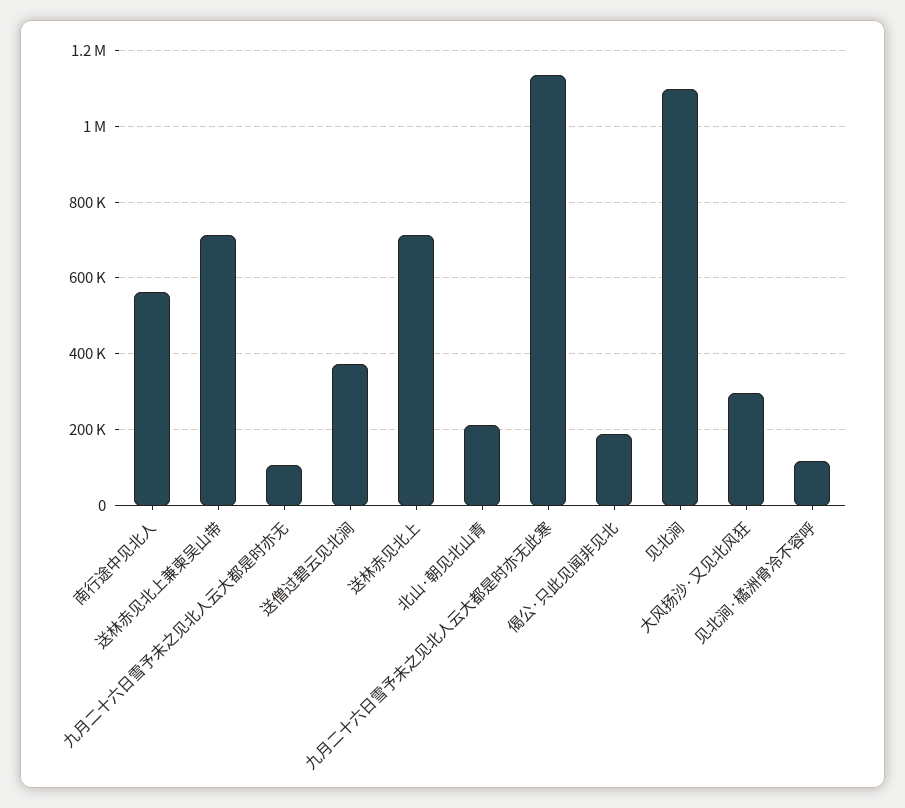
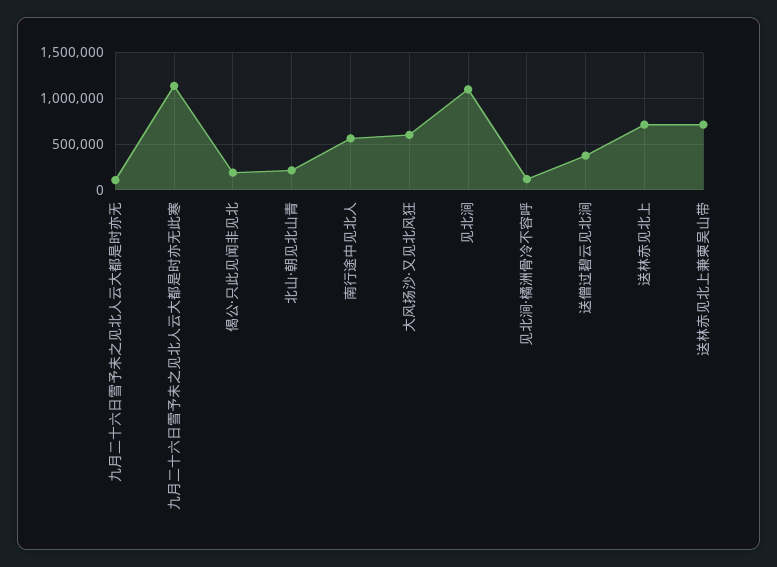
  {
    "南行途中见北人": 560000,
    "送林赤见北上兼柬吴山带": 720000,
    "九月二十六日雪予未之见北人云大都是时亦无": 100000,
    "送僧过碧云见北涧": 380000,
    "送林赤见北上": 720000,
    "北山·朝见北山青": 220000,
    "九月二十六日雪予未之见北人云大都是时亦无此寒": 1140000,
    "偈公·只此见闻非见北": 180000,
    "见北涧": 1100000,
-   "大风扬沙·又见北风狂": 300000,
+   "大风扬沙·又见北风狂": 600000,
    "见北涧·橘洲骨冷不容呼": 120000
  }

